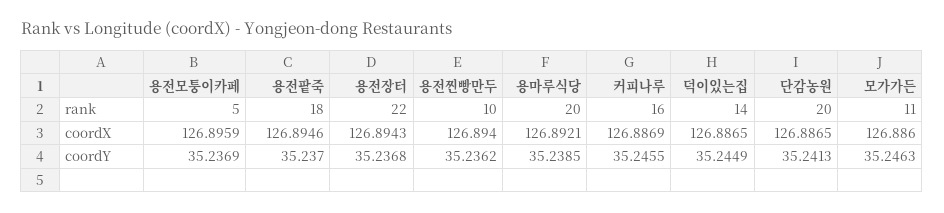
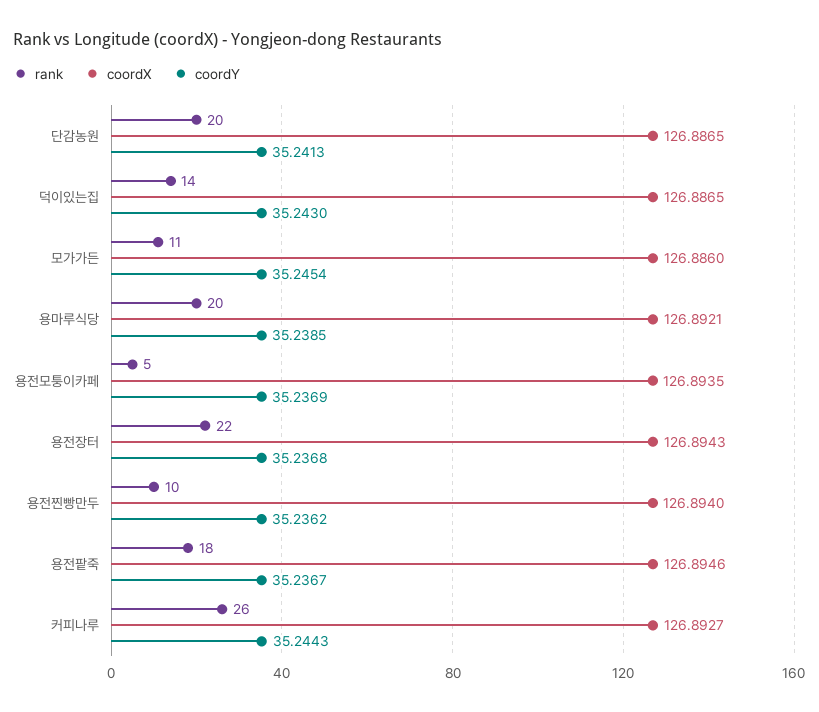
  {
    "rank": {
      "용전모퉁이카페": 5,
      "용전팥죽": 18,
      "용전장터": 22,
      "용전찐빵만두": 10,
      "용마루식당": 20,
-     "커피나루": 16,
+     "커피나루": 26,
      "덕이있는집": 14,
      "단감농원": 20,
      "모가가든": 11
    },
    "coordX": {
-     "용전모퉁이카페": 126.8959,
+     "용전모퉁이카페": 126.8935,
      "용전팥죽": 126.8946,
      "용전장터": 126.8943,
      "용전찐빵만두": 126.894,
      "용마루식당": 126.8921,
-     "커피나루": 126.8869,
+     "커피나루": 126.8927,
      "덕이있는집": 126.8865,
      "단감농원": 126.8865,
      "모가가든": 126.886
    },
    "coordY": {
      "용전모퉁이카페": 35.2369,
-     "용전팥죽": 35.237,
+     "용전팥죽": 35.2367,
      "용전장터": 35.2368,
      "용전찐빵만두": 35.2362,
      "용마루식당": 35.2385,
-     "커피나루": 35.2455,
+     "커피나루": 35.2443,
-     "덕이있는집": 35.2449,
+     "덕이있는집": 35.243,
      "단감농원": 35.2413,
-     "모가가든": 35.2463
+     "모가가든": 35.2454
    }
  }

